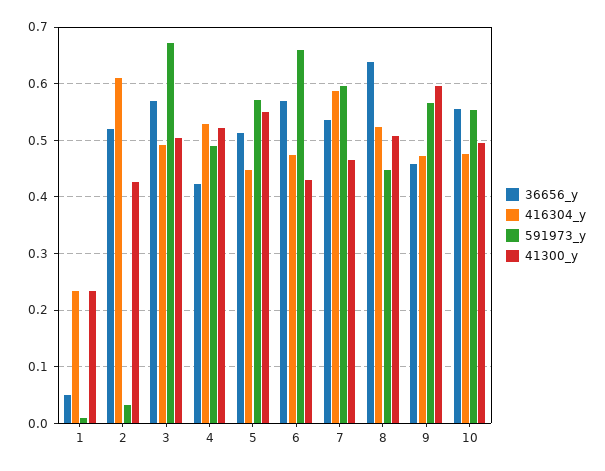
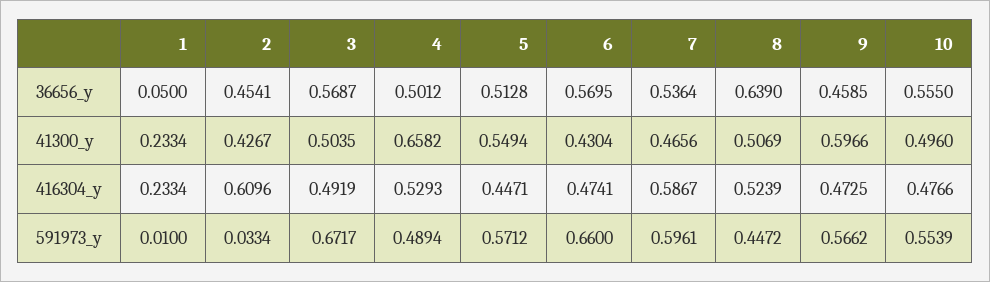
  {
    "36656_y": {
      "1": 0.05,
-     "2": 0.52,
+     "2": 0.4541,
      "3": 0.5687,
-     "4": 0.42,
+     "4": 0.5012,
      "5": 0.5128,
      "6": 0.5695,
      "7": 0.5364,
      "8": 0.639,
      "9": 0.4585,
      "10": 0.555
    },
    "416304_y": {
      "1": 0.2334,
      "2": 0.6096,
      "3": 0.4919,
      "4": 0.5293,
      "5": 0.4471,
      "6": 0.4741,
      "7": 0.5867,
      "8": 0.5239,
      "9": 0.4725,
      "10": 0.4766
    },
    "591973_y": {
      "1": 0.01,
      "2": 0.0334,
      "3": 0.6717,
      "4": 0.4894,
      "5": 0.5712,
      "6": 0.66,
      "7": 0.5961,
      "8": 0.4472,
      "9": 0.5662,
      "10": 0.5539
    },
    "41300_y": {
      "1": 0.2334,
      "2": 0.4267,
      "3": 0.5035,
-     "4": 0.52,
+     "4": 0.6582,
      "5": 0.5494,
      "6": 0.4304,
      "7": 0.4656,
      "8": 0.5069,
      "9": 0.5966,
      "10": 0.496
    }
  }

